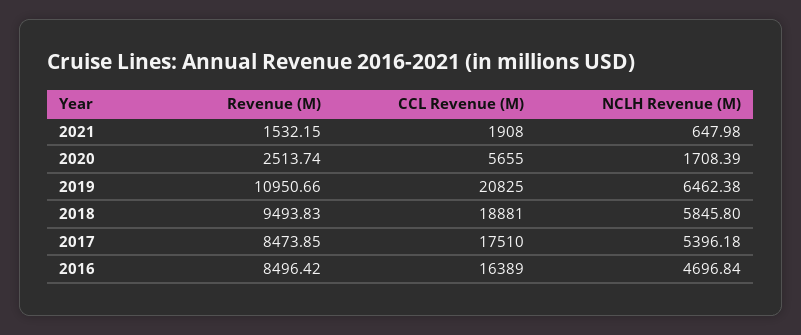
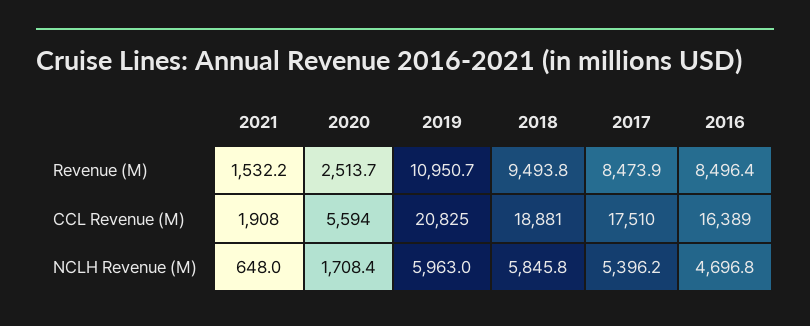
  {
    "Revenue (M)": {
      "2021": 1532.15,
      "2020": 2513.74,
      "2019": 10950.66,
      "2018": 9493.83,
      "2017": 8473.85,
      "2016": 8496.42
    },
    "CCL Revenue (M)": {
      "2021": 1908,
-     "2020": 5655,
+     "2020": 5594,
      "2019": 20825,
      "2018": 18881,
      "2017": 17510,
      "2016": 16389
    },
    "NCLH Revenue (M)": {
      "2021": 647.98,
      "2020": 1708.39,
-     "2019": 6462.38,
+     "2019": 5963,
      "2018": 5845.8,
      "2017": 5396.18,
      "2016": 4696.84
    }
  }

